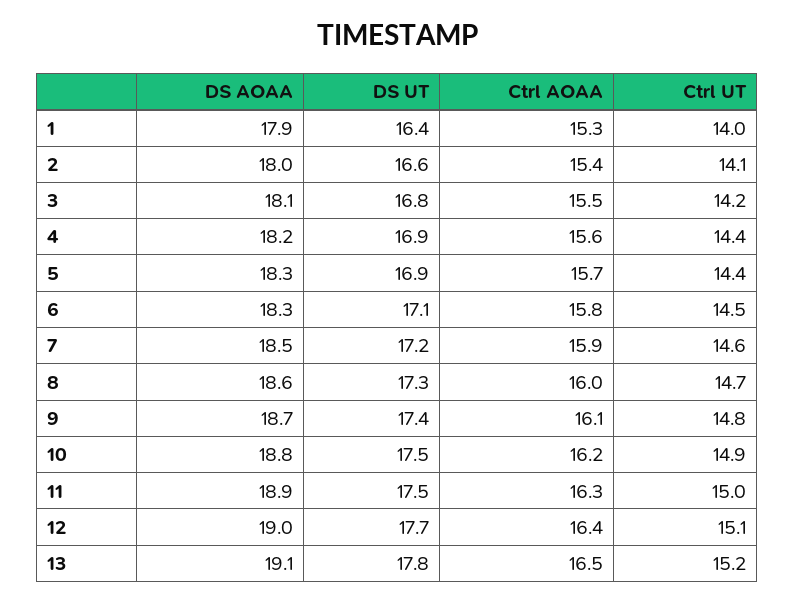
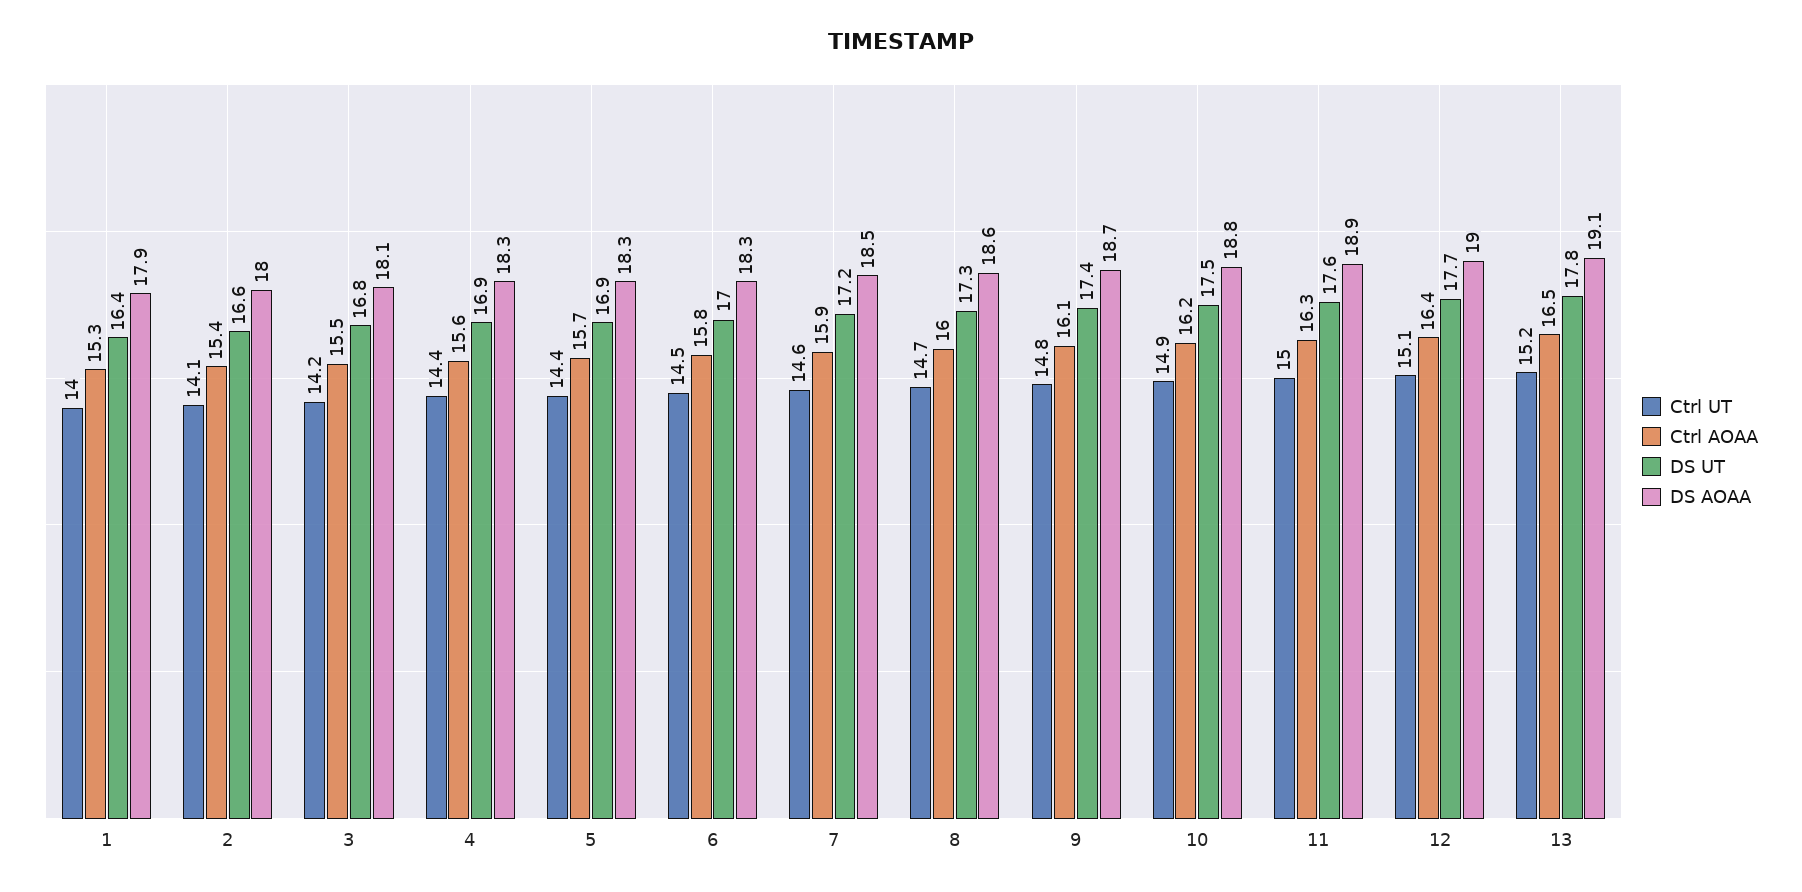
  {
    "DS AOAA": {
      "1": 17.9,
      "2": 18,
      "3": 18.1,
-     "4": 18.2,
+     "4": 18.3,
      "5": 18.3,
      "6": 18.3,
      "7": 18.5,
      "8": 18.6,
      "9": 18.7,
      "10": 18.8,
      "11": 18.9,
      "12": 19,
      "13": 19.1
    },
    "DS UT": {
      "1": 16.4,
      "2": 16.6,
      "3": 16.8,
      "4": 16.9,
      "5": 16.9,
-     "6": 17.1,
+     "6": 17,
      "7": 17.2,
      "8": 17.3,
      "9": 17.4,
      "10": 17.5,
-     "11": 17.5,
+     "11": 17.6,
      "12": 17.7,
      "13": 17.8
    },
    "Ctrl AOAA": {
      "1": 15.3,
      "2": 15.4,
      "3": 15.5,
      "4": 15.6,
      "5": 15.7,
      "6": 15.8,
      "7": 15.9,
      "8": 16,
      "9": 16.1,
      "10": 16.2,
      "11": 16.3,
      "12": 16.4,
      "13": 16.5
    },
    "Ctrl UT": {
      "1": 14,
      "2": 14.1,
      "3": 14.2,
      "4": 14.4,
      "5": 14.4,
      "6": 14.5,
      "7": 14.6,
      "8": 14.7,
      "9": 14.8,
      "10": 14.9,
      "11": 15,
      "12": 15.1,
      "13": 15.2
    }
  }

